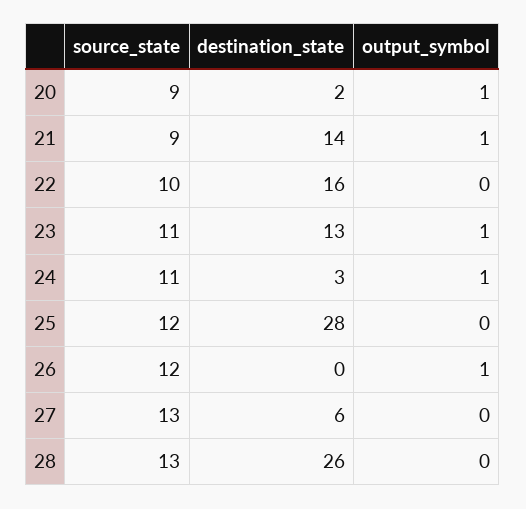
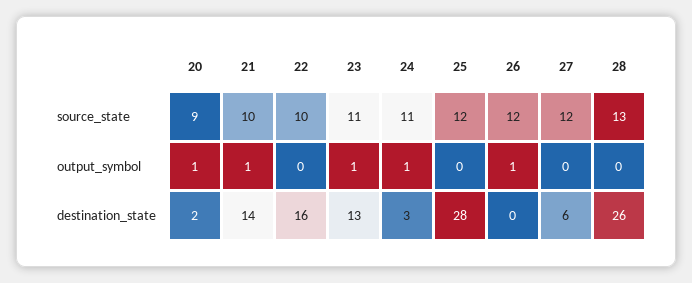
  {
    "source_state": {
      "20": 9,
-     "21": 9,
+     "21": 10,
      "22": 10,
      "23": 11,
      "24": 11,
      "25": 12,
      "26": 12,
-     "27": 13,
+     "27": 12,
      "28": 13
    },
    "destination_state": {
      "20": 2,
      "21": 14,
      "22": 16,
      "23": 13,
      "24": 3,
      "25": 28,
      "26": 0,
      "27": 6,
      "28": 26
    },
    "output_symbol": {
      "20": 1,
      "21": 1,
      "22": 0,
      "23": 1,
      "24": 1,
      "25": 0,
      "26": 1,
      "27": 0,
      "28": 0
    }
  }

